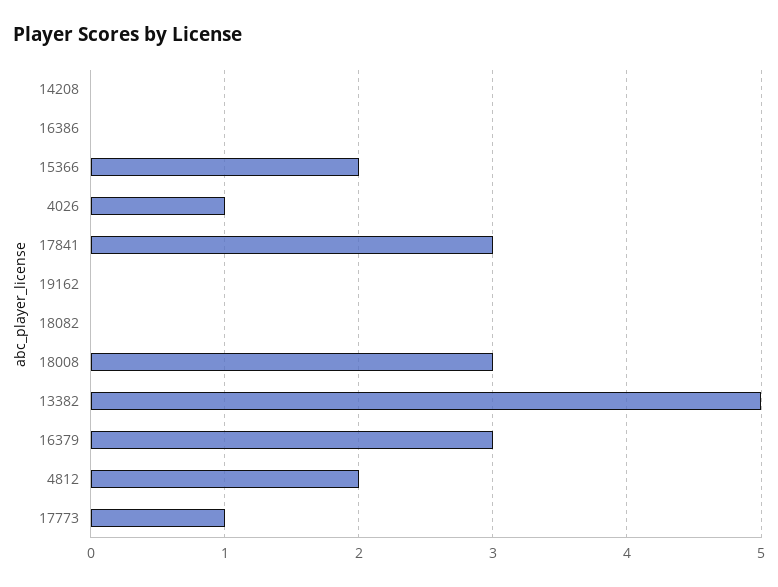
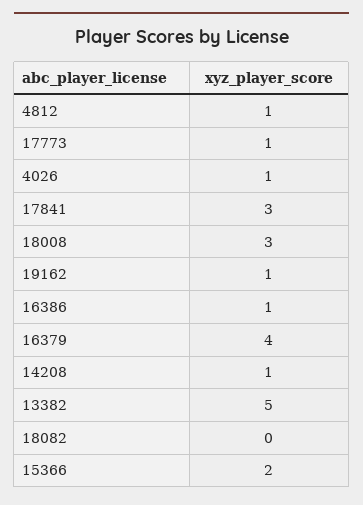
  {
-   "14208": 0,
+   "14208": 1,
-   "16386": 0,
+   "16386": 1,
    "15366": 2,
    "4026": 1,
    "17841": 3,
-   "19162": 0,
+   "19162": 1,
    "18082": 0,
    "18008": 3,
    "13382": 5,
-   "16379": 3,
+   "16379": 4,
-   "4812": 2,
+   "4812": 1,
    "17773": 1
  }

